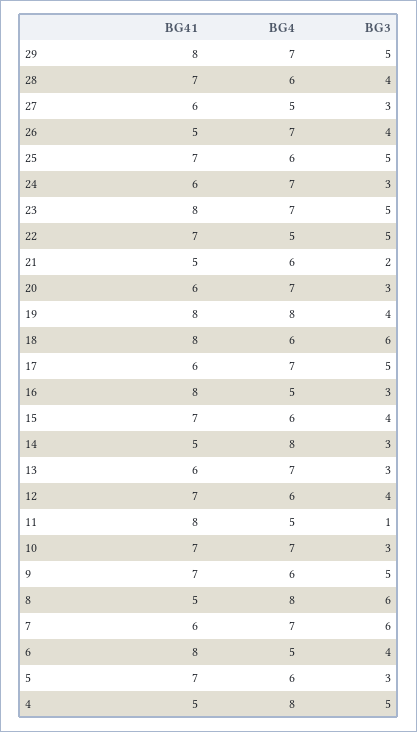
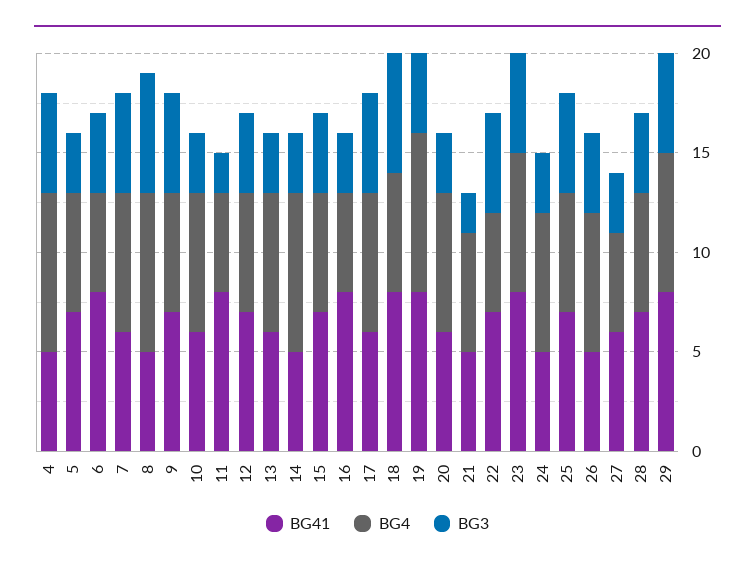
  {
    "BG41": {
      "29": 8,
      "28": 7,
      "27": 6,
      "26": 5,
      "25": 7,
-     "24": 6,
+     "24": 5,
      "23": 8,
      "22": 7,
      "21": 5,
      "20": 6,
      "19": 8,
      "18": 8,
      "17": 6,
      "16": 8,
      "15": 7,
      "14": 5,
      "13": 6,
      "12": 7,
      "11": 8,
-     "10": 7,
+     "10": 6,
      "9": 7,
      "8": 5,
      "7": 6,
      "6": 8,
      "5": 7,
      "4": 5
    },
    "BG4": {
      "29": 7,
      "28": 6,
      "27": 5,
      "26": 7,
      "25": 6,
      "24": 7,
      "23": 7,
      "22": 5,
      "21": 6,
      "20": 7,
      "19": 8,
      "18": 6,
      "17": 7,
      "16": 5,
      "15": 6,
      "14": 8,
      "13": 7,
      "12": 6,
      "11": 5,
      "10": 7,
      "9": 6,
      "8": 8,
      "7": 7,
      "6": 5,
      "5": 6,
      "4": 8
    },
    "BG3": {
      "29": 5,
      "28": 4,
      "27": 3,
      "26": 4,
      "25": 5,
      "24": 3,
      "23": 5,
      "22": 5,
      "21": 2,
      "20": 3,
      "19": 4,
      "18": 6,
      "17": 5,
      "16": 3,
      "15": 4,
      "14": 3,
      "13": 3,
      "12": 4,
-     "11": 1,
+     "11": 2,
      "10": 3,
      "9": 5,
      "8": 6,
-     "7": 6,
+     "7": 5,
      "6": 4,
      "5": 3,
      "4": 5
    }
  }

